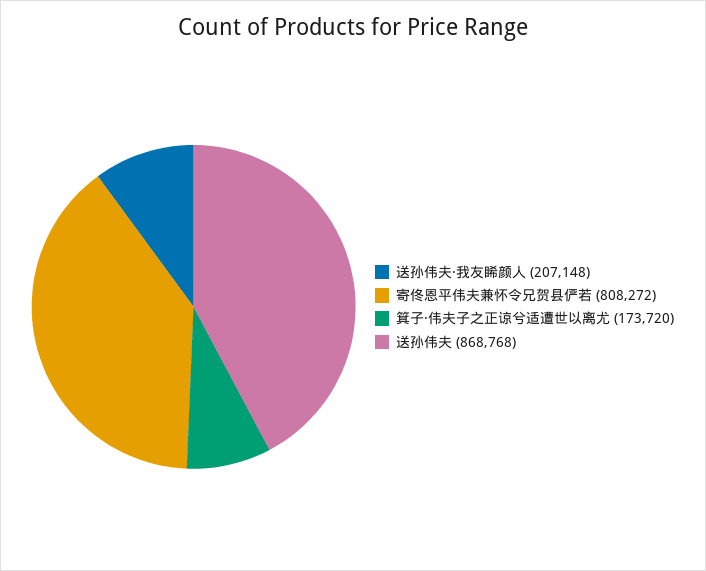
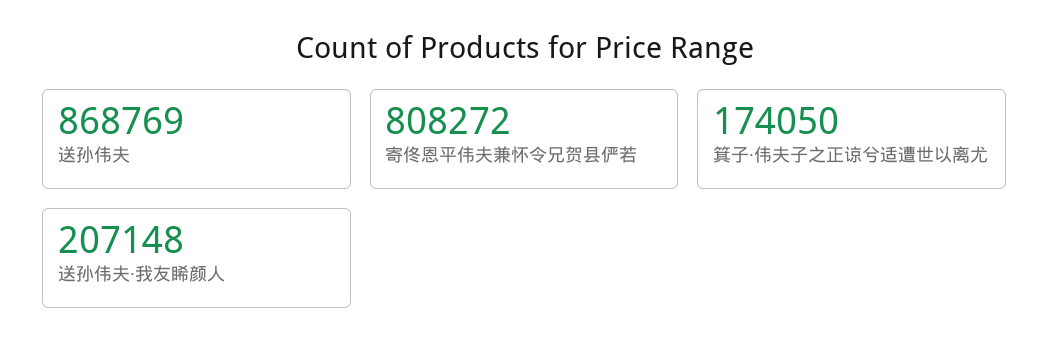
  {
    "送孙伟夫·我友睎颜人": 207148,
    "寄佟恩平伟夫兼怀令兄贺县俨若": 808272,
-   "箕子·伟夫子之正谅兮适遭世以离尤": 173720,
+   "箕子·伟夫子之正谅兮适遭世以离尤": 174050,
-   "送孙伟夫": 868768
+   "送孙伟夫": 868769
  }

